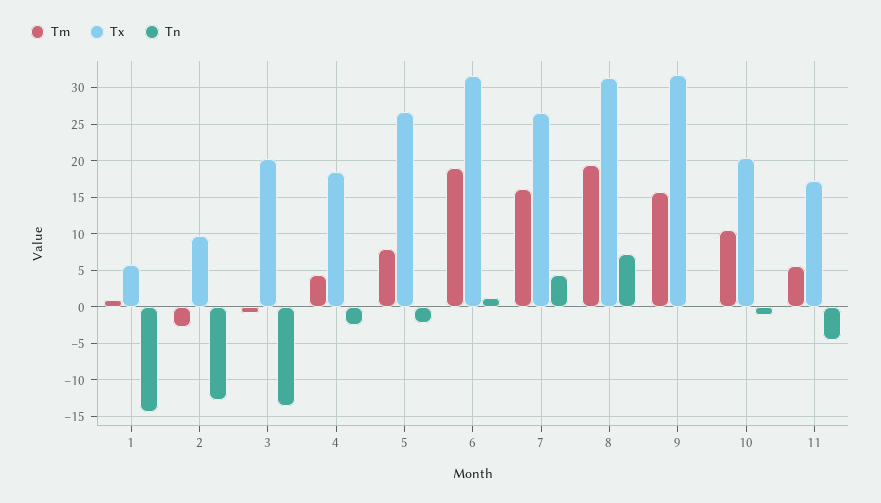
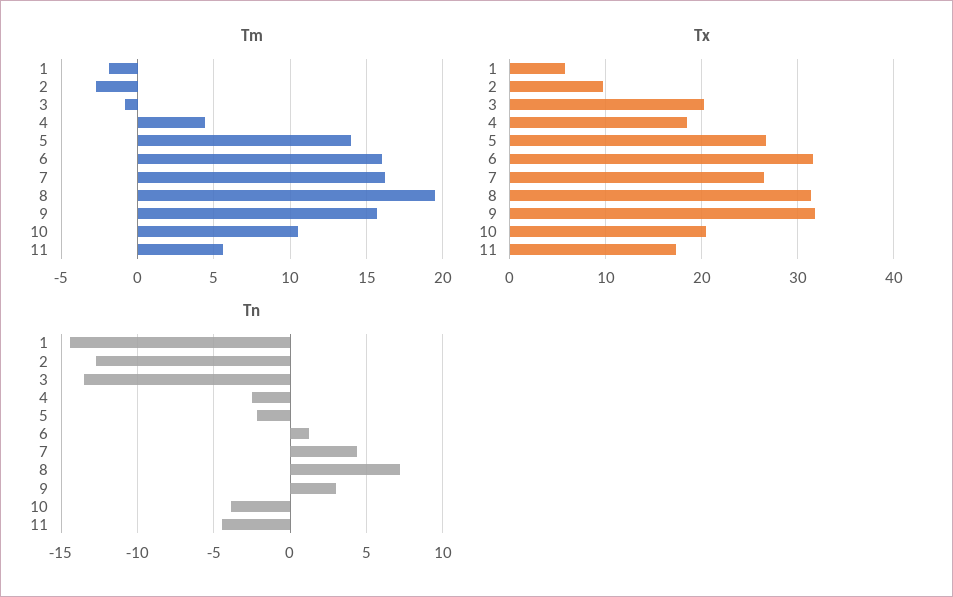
  {
    "Tm": {
-     "1": 1,
+     "1": -2,
      "2": -2.5,
      "3": -1,
      "4": 4.5,
-     "5": 8,
+     "5": 14,
-     "6": 19,
+     "6": 16,
      "7": 16,
      "8": 19.5,
      "9": 15.5,
      "10": 10.5,
      "11": 5.5
    },
    "Tx": {
      "1": 6,
      "2": 10,
      "3": 20,
      "4": 19,
      "5": 27,
      "6": 32,
      "7": 27,
      "8": 31,
      "9": 32,
      "10": 20,
      "11": 17
    },
    "Tn": {
      "1": -14.5,
      "2": -12.5,
      "3": -13.5,
      "4": -2.5,
      "5": -2,
      "6": 1,
      "7": 4.5,
      "8": 7,
-     "9": 0,
+     "9": 3,
-     "10": -1,
+     "10": -4,
      "11": -4.5
    }
  }

